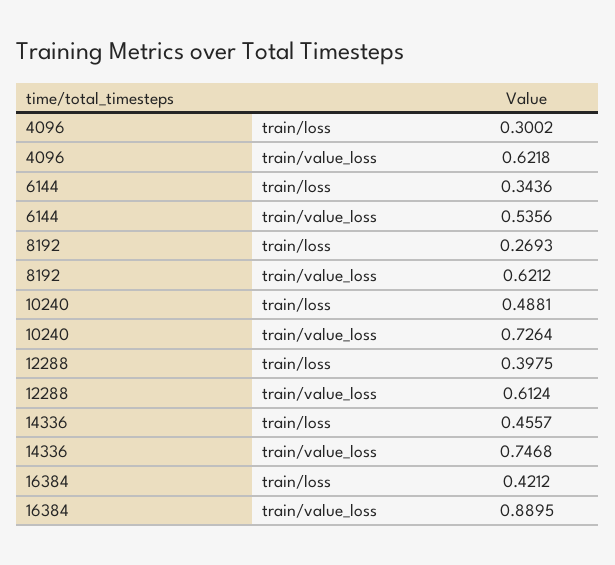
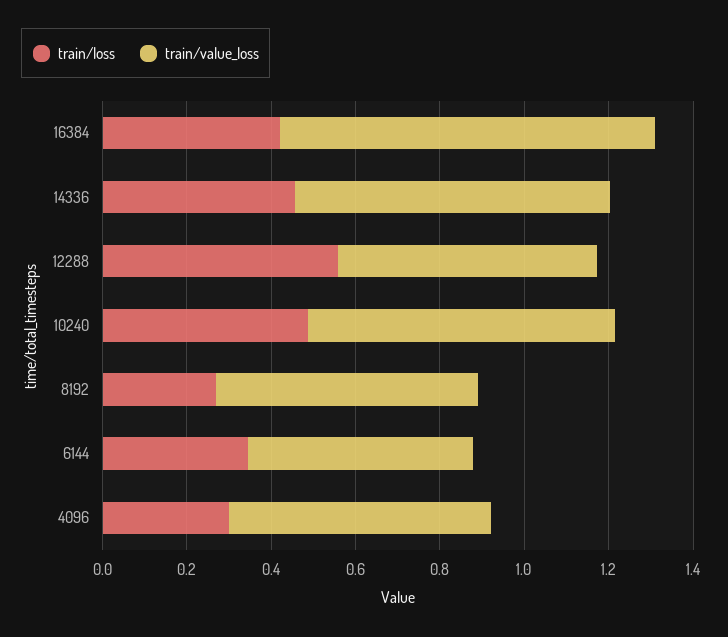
  {
    "train/loss": {
      "4096": 0.3002,
      "6144": 0.3436,
      "8192": 0.2693,
      "10240": 0.4881,
-     "12288": 0.3975,
+     "12288": 0.55,
      "14336": 0.4557,
      "16384": 0.4212
    },
    "train/value_loss": {
      "4096": 0.6218,
      "6144": 0.5356,
      "8192": 0.6212,
      "10240": 0.7264,
      "12288": 0.6124,
      "14336": 0.7468,
      "16384": 0.8895
    }
  }

